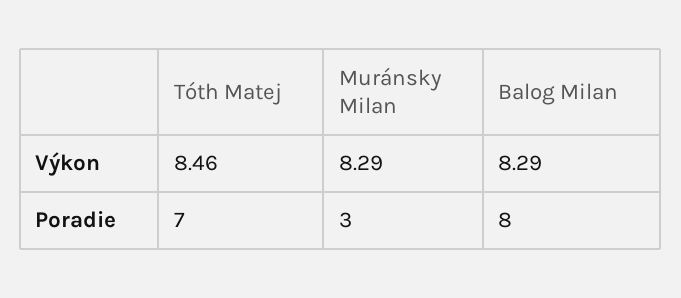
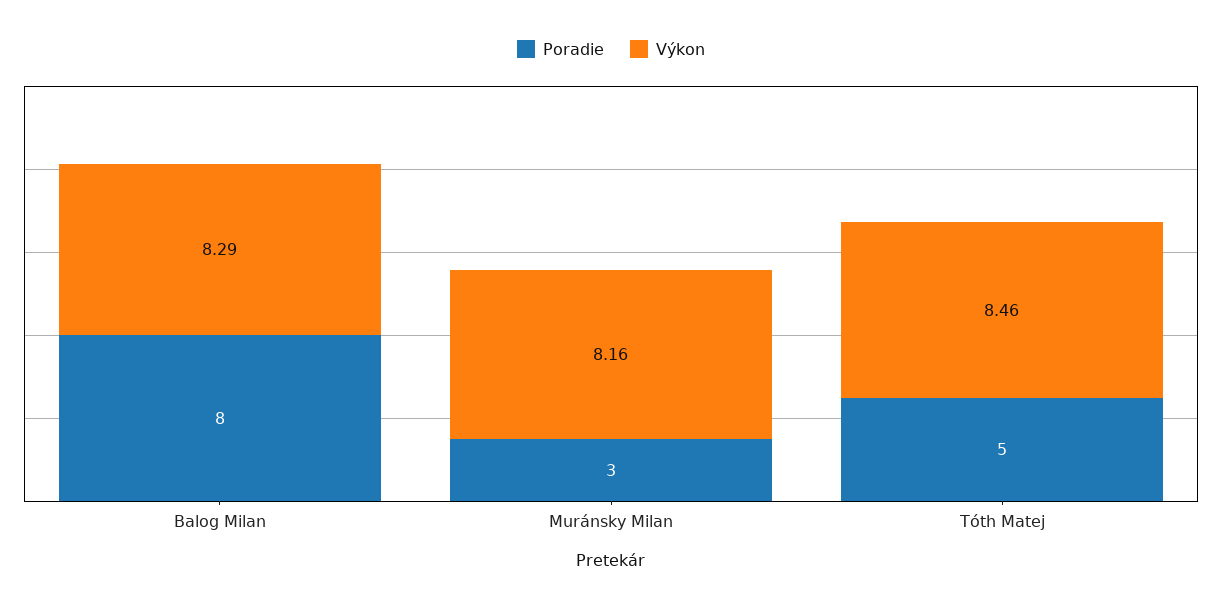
  {
    "Výkon": {
      "Tóth Matej": 8.46,
-     "Muránsky Milan": 8.29,
+     "Muránsky Milan": 8.16,
      "Balog Milan": 8.29
    },
    "Poradie": {
-     "Tóth Matej": 7,
+     "Tóth Matej": 5,
      "Muránsky Milan": 3,
      "Balog Milan": 8
    }
  }

